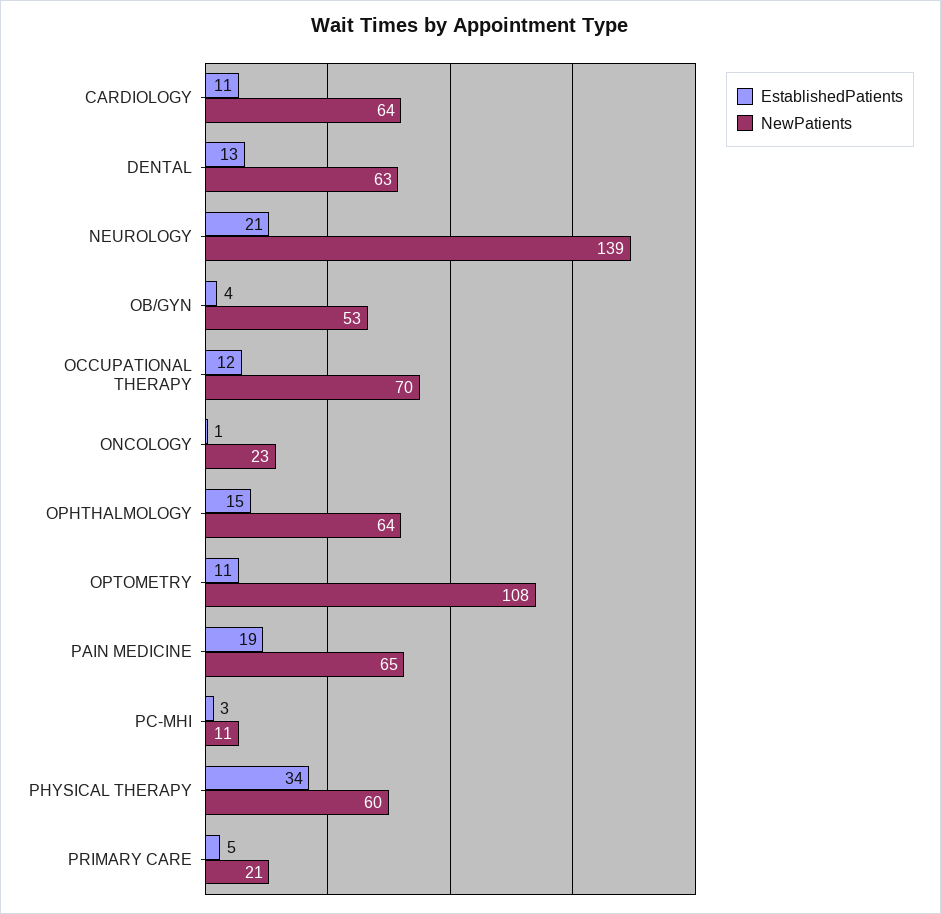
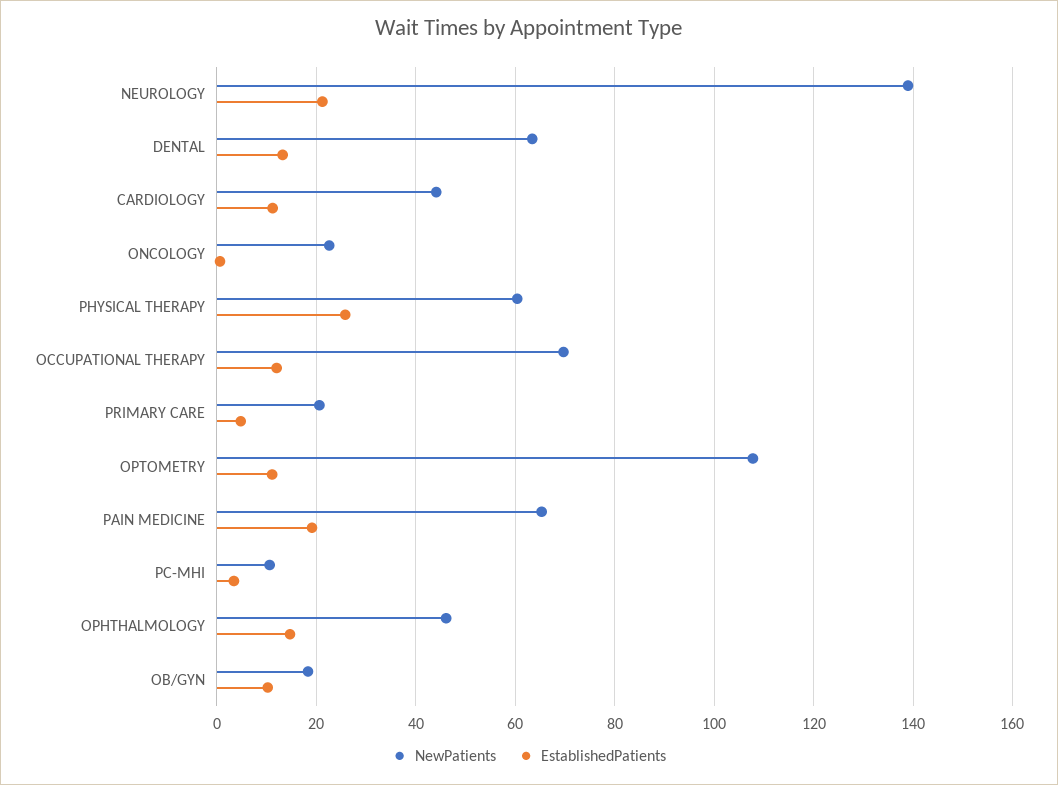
  {
    "EstablishedPatients": {
      "CARDIOLOGY": 11,
      "DENTAL": 13,
      "NEUROLOGY": 21,
-     "OB/GYN": 4,
+     "OB/GYN": 10,
      "OCCUPATIONAL THERAPY": 12,
      "ONCOLOGY": 1,
      "OPHTHALMOLOGY": 15,
      "OPTOMETRY": 11,
      "PAIN MEDICINE": 19,
      "PC-MHI": 3,
-     "PHYSICAL THERAPY": 34,
+     "PHYSICAL THERAPY": 26,
      "PRIMARY CARE": 5
    },
    "NewPatients": {
-     "CARDIOLOGY": 64,
+     "CARDIOLOGY": 44,
      "DENTAL": 63,
      "NEUROLOGY": 139,
-     "OB/GYN": 53,
+     "OB/GYN": 18,
      "OCCUPATIONAL THERAPY": 70,
      "ONCOLOGY": 23,
-     "OPHTHALMOLOGY": 64,
+     "OPHTHALMOLOGY": 46,
      "OPTOMETRY": 108,
      "PAIN MEDICINE": 65,
      "PC-MHI": 11,
      "PHYSICAL THERAPY": 60,
      "PRIMARY CARE": 21
    }
  }

